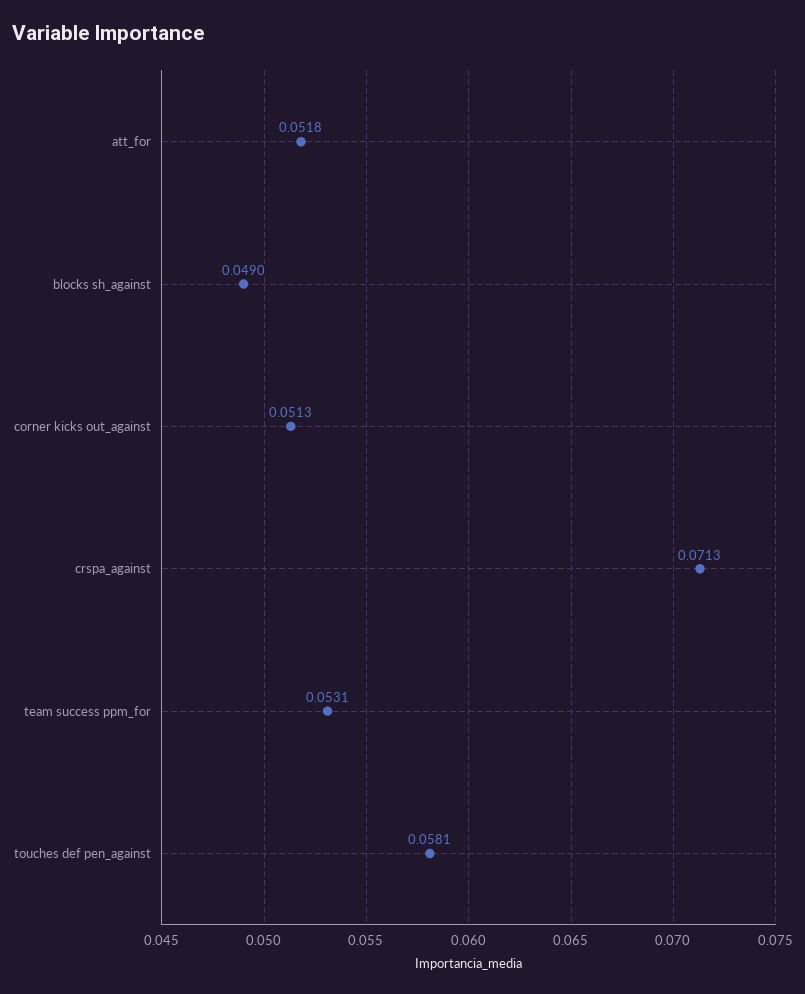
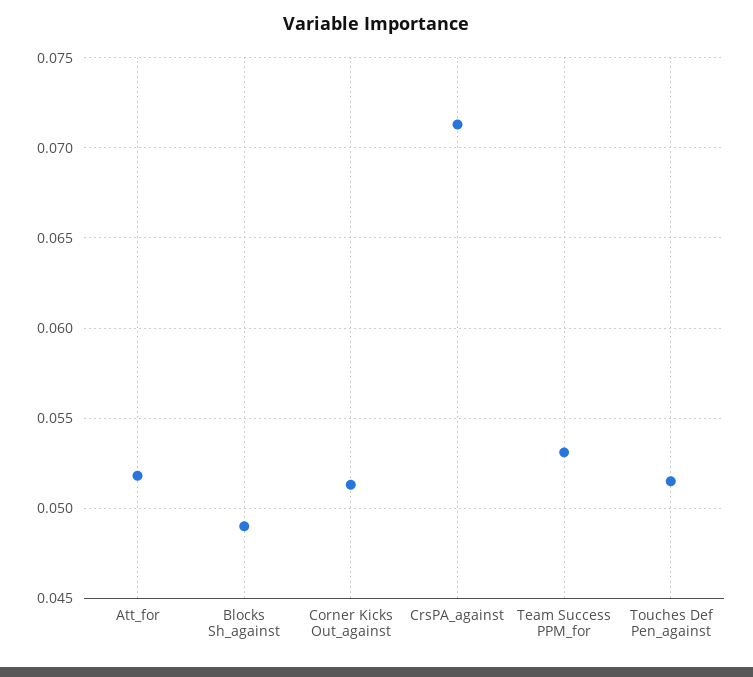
  {
    "att_for": 0.0518,
    "blocks sh_against": 0.049,
    "corner kicks out_against": 0.0513,
    "crspa_against": 0.0713,
    "team success ppm_for": 0.0531,
-   "touches def pen_against": 0.0581
+   "touches def pen_against": 0.0515
  }

